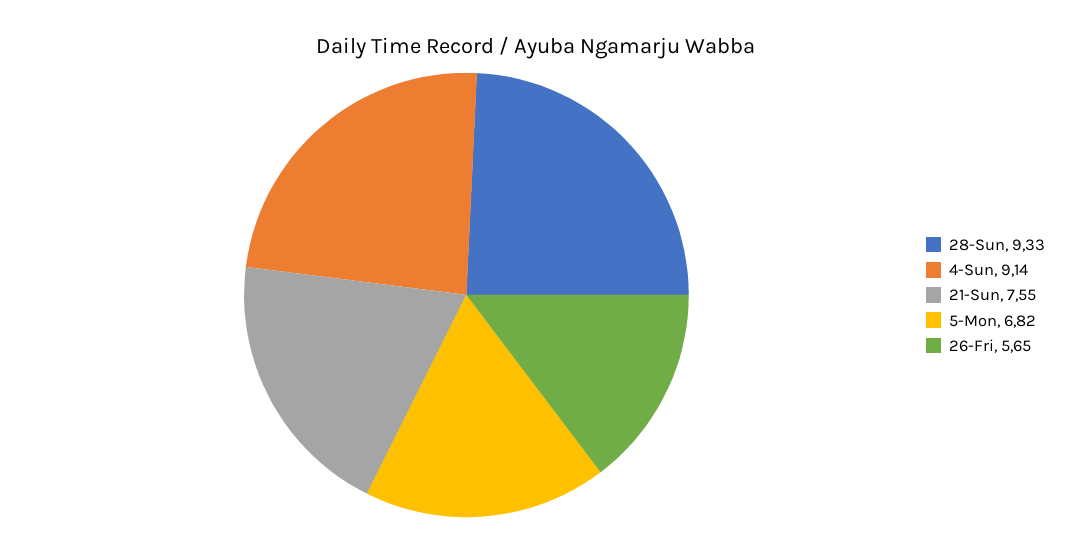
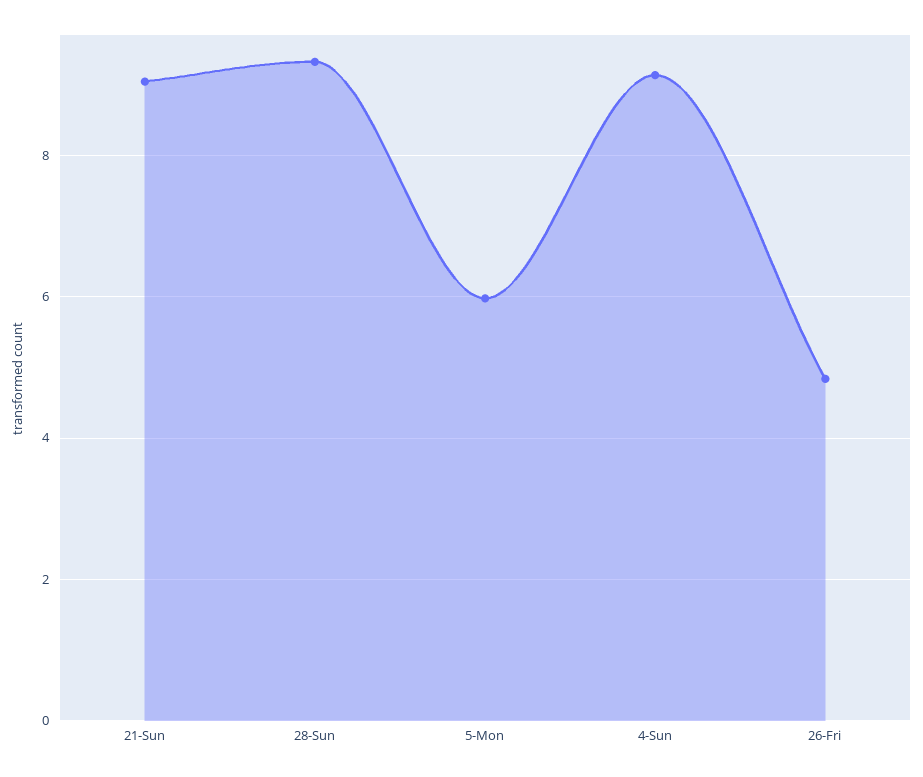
  {
    "28-Sun": 9.33,
    "4-Sun": 9.14,
-   "21-Sun": 7.55,
+   "21-Sun": 9,
-   "5-Mon": 6.82,
+   "5-Mon": 6,
-   "26-Fri": 5.65
+   "26-Fri": 4.8
  }

